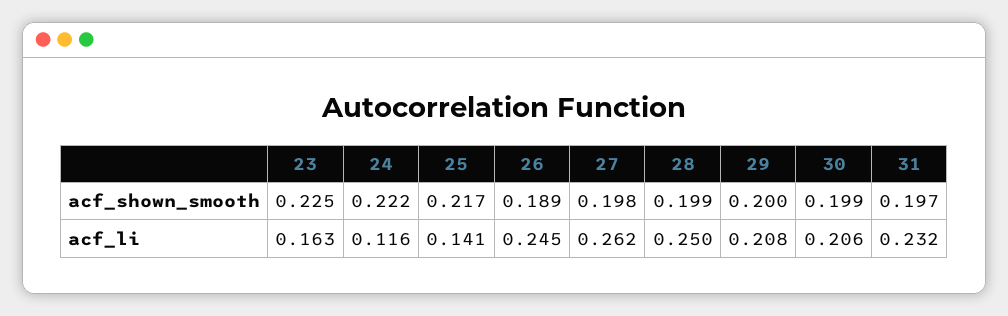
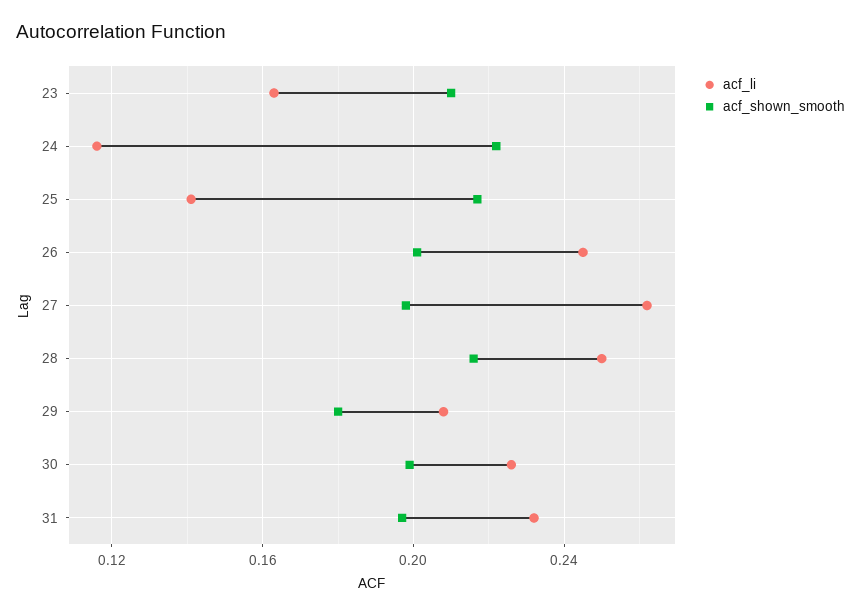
  {
    "acf_shown_smooth": {
-     "23": 0.225,
+     "23": 0.21,
      "24": 0.222,
      "25": 0.217,
-     "26": 0.189,
+     "26": 0.2,
      "27": 0.198,
-     "28": 0.199,
+     "28": 0.215,
-     "29": 0.2,
+     "29": 0.18,
      "30": 0.199,
      "31": 0.197
    },
    "acf_li": {
      "23": 0.163,
      "24": 0.116,
      "25": 0.141,
      "26": 0.245,
      "27": 0.262,
      "28": 0.25,
      "29": 0.208,
-     "30": 0.206,
+     "30": 0.225,
      "31": 0.232
    }
  }

